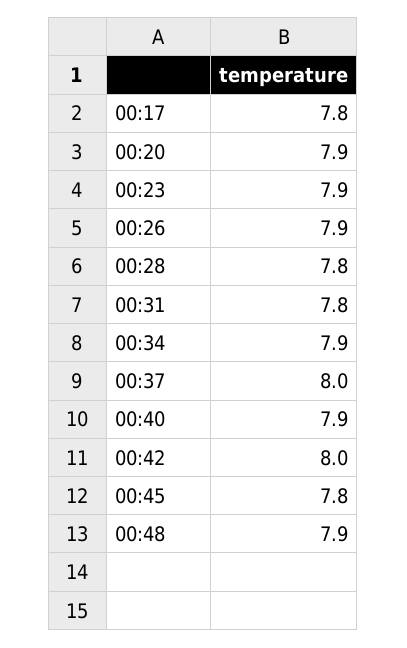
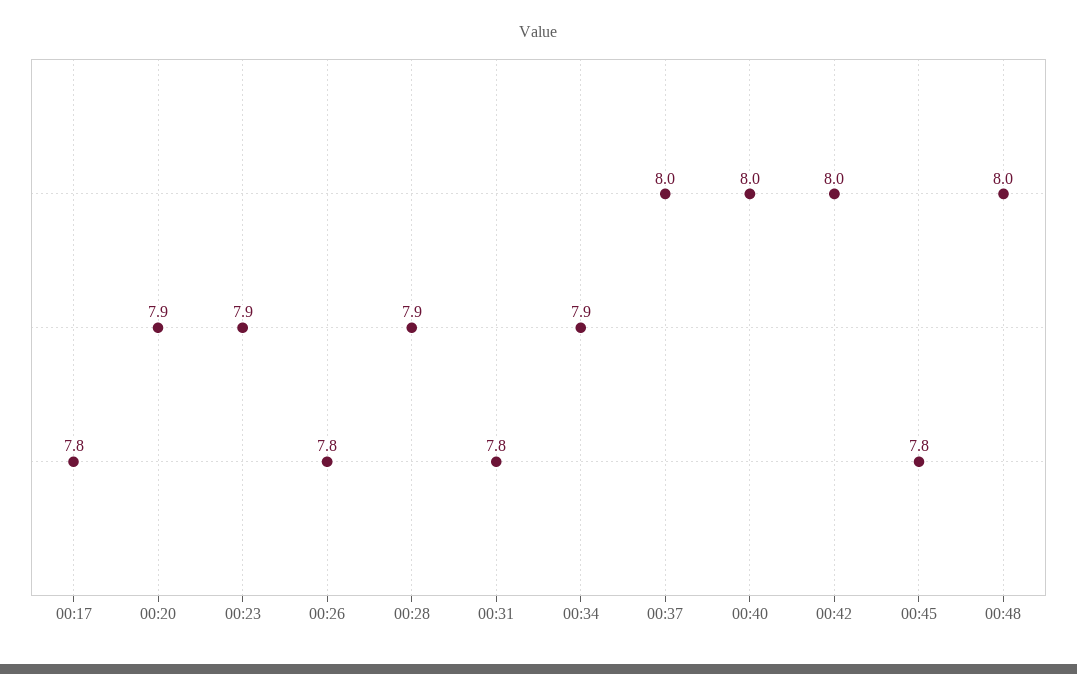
  {
    "00:17": 7.8,
    "00:20": 7.9,
    "00:23": 7.9,
-   "00:26": 7.9,
+   "00:26": 7.8,
-   "00:28": 7.8,
+   "00:28": 7.9,
    "00:31": 7.8,
    "00:34": 7.9,
    "00:37": 8,
-   "00:40": 7.9,
+   "00:40": 8,
    "00:42": 8,
    "00:45": 7.8,
-   "00:48": 7.9
+   "00:48": 8
  }

